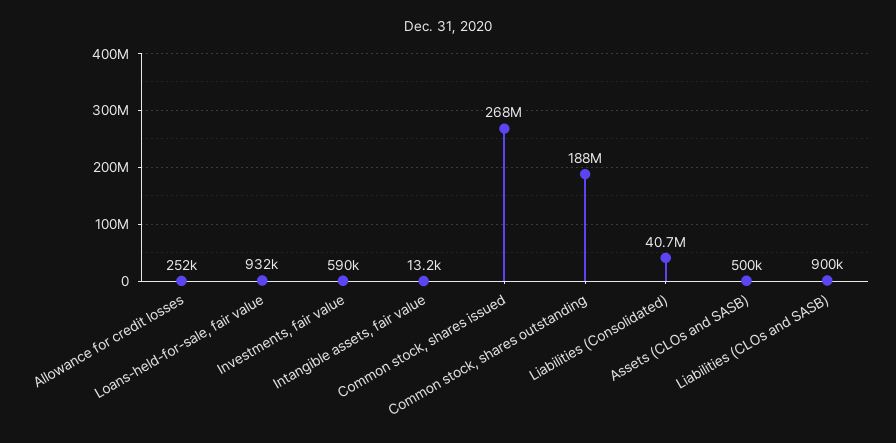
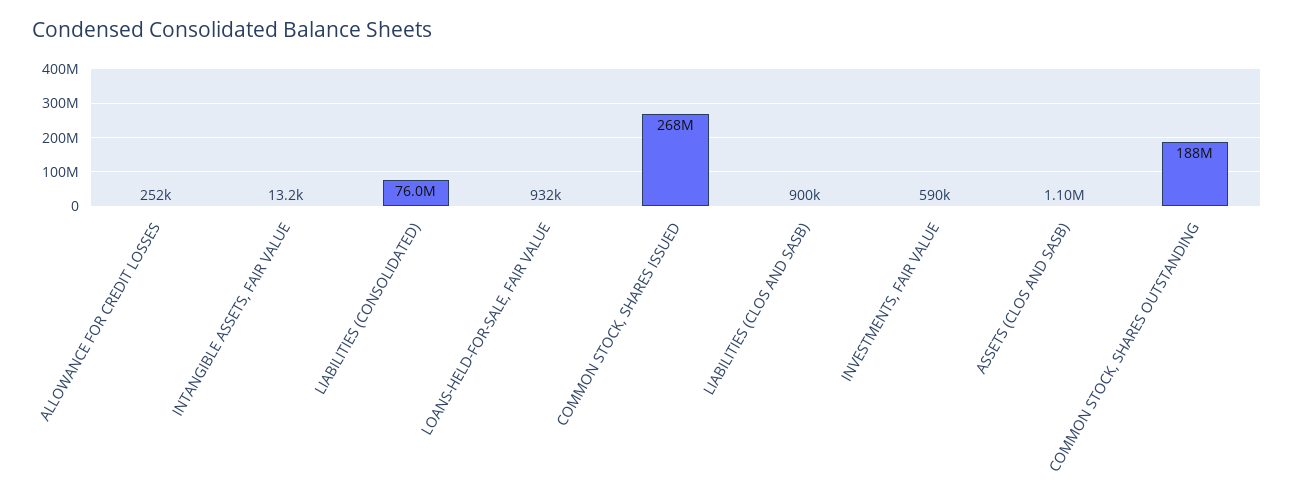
  {
    "Allowance for credit losses": 252000,
    "Loans-held-for-sale, fair value": 932000,
    "Investments, fair value": 590000,
    "Intangible assets, fair value": 13200,
    "Common stock, shares issued": 268000000,
    "Common stock, shares outstanding": 188000000,
-   "Liabilities (Consolidated)": 40700000,
+   "Liabilities (Consolidated)": 76000000,
-   "Assets (CLOs and SASB)": 500000,
+   "Assets (CLOs and SASB)": 1100000,
    "Liabilities (CLOs and SASB)": 900000
  }

